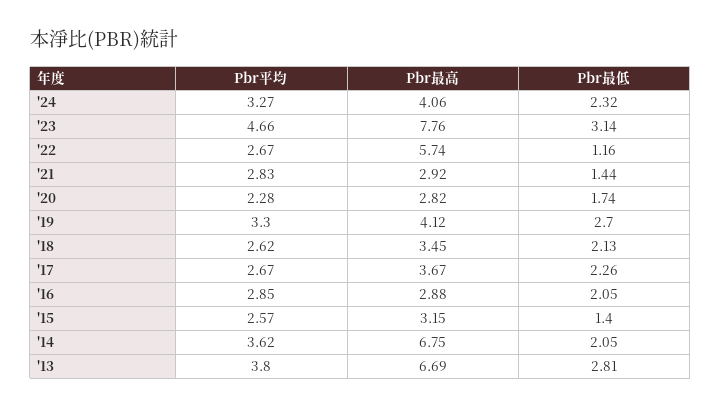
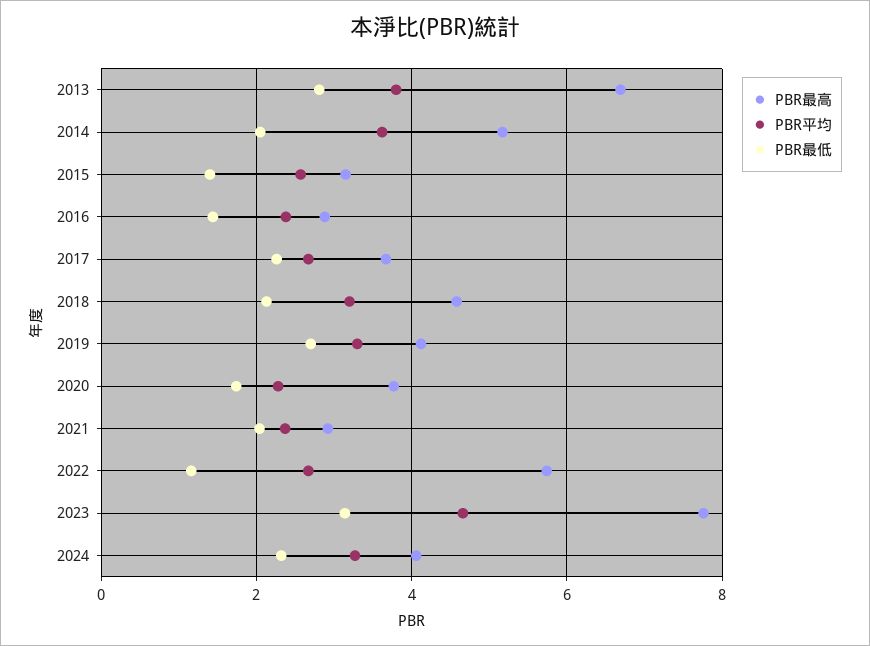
  {
    "Pbr平均": {
      "'24": 3.27,
      "'23": 4.66,
      "'22": 2.67,
-     "'21": 2.83,
+     "'21": 2.4,
      "'20": 2.28,
      "'19": 3.3,
-     "'18": 2.62,
+     "'18": 3.2,
      "'17": 2.67,
-     "'16": 2.85,
+     "'16": 2.4,
      "'15": 2.57,
      "'14": 3.62,
      "'13": 3.8
    },
    "Pbr最高": {
      "'24": 4.06,
      "'23": 7.76,
      "'22": 5.74,
      "'21": 2.92,
-     "'20": 2.82,
+     "'20": 3.8,
      "'19": 4.12,
-     "'18": 3.45,
+     "'18": 4.6,
      "'17": 3.67,
      "'16": 2.88,
      "'15": 3.15,
-     "'14": 6.75,
+     "'14": 5.2,
      "'13": 6.69
    },
    "Pbr最低": {
      "'24": 2.32,
      "'23": 3.14,
      "'22": 1.16,
-     "'21": 1.44,
+     "'21": 2,
      "'20": 1.74,
      "'19": 2.7,
      "'18": 2.13,
      "'17": 2.26,
-     "'16": 2.05,
+     "'16": 1.4,
      "'15": 1.4,
      "'14": 2.05,
      "'13": 2.81
    }
  }

